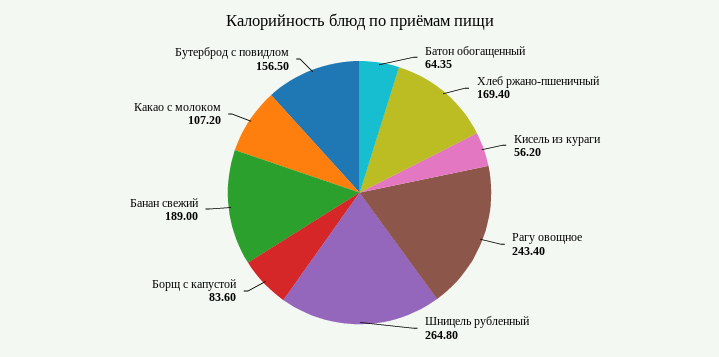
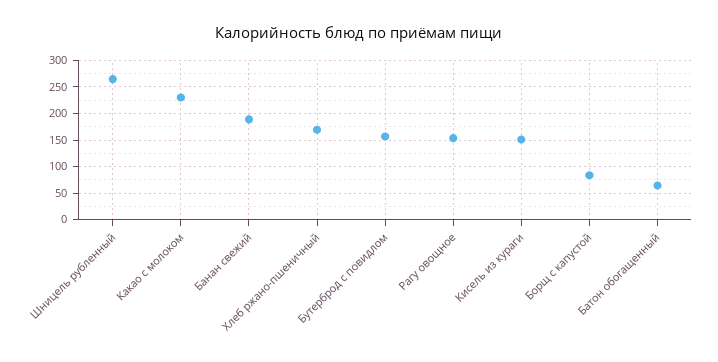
  {
    "Батон обогащенный": 64.35,
    "Хлеб ржано-пшеничный": 169.4,
-   "Кисель из кураги": 56.2,
+   "Кисель из кураги": 150,
-   "Рагу овощное": 243.4,
+   "Рагу овощное": 150,
    "Шницель рубленный": 264.8,
    "Борщ с капустой": 83.6,
    "Банан свежий": 189,
-   "Какао с молоком": 107.2,
+   "Какао с молоком": 225,
    "Бутерброд с повидлом": 156.5
  }

